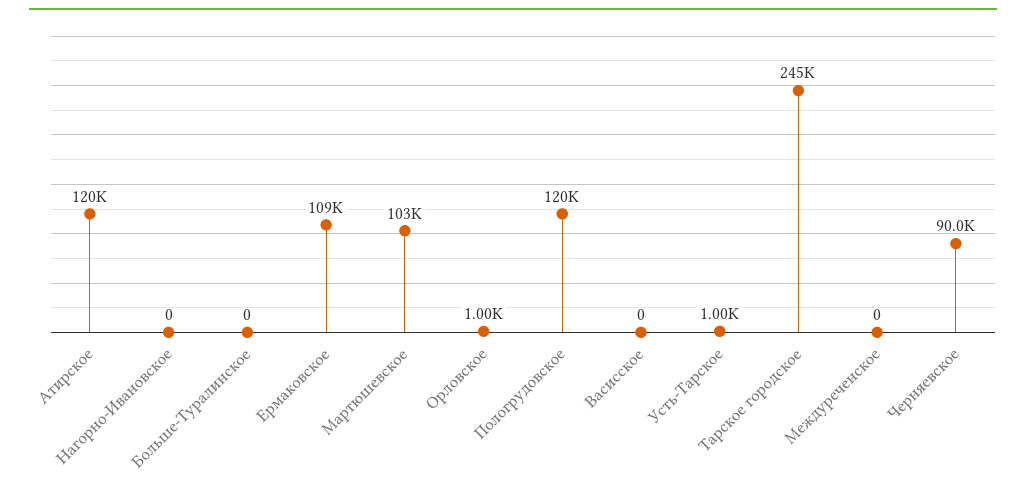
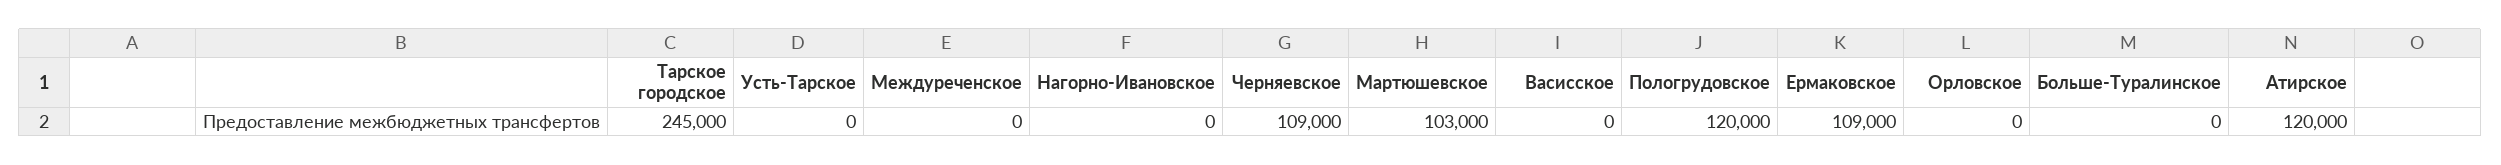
  {
    "Атирское": 120000,
    "Нагорно-Ивановское": 0,
    "Больше-Туралинское": 0,
    "Ермаковское": 109000,
    "Мартюшевское": 103000,
-   "Орловское": 1000,
+   "Орловское": 0,
    "Пологрудовское": 120000,
    "Васисское": 0,
-   "Усть-Тарское": 1000,
+   "Усть-Тарское": 0,
    "Тарское городское": 245000,
    "Междуреченское": 0,
-   "Черняевское": 90000
+   "Черняевское": 109000
  }

